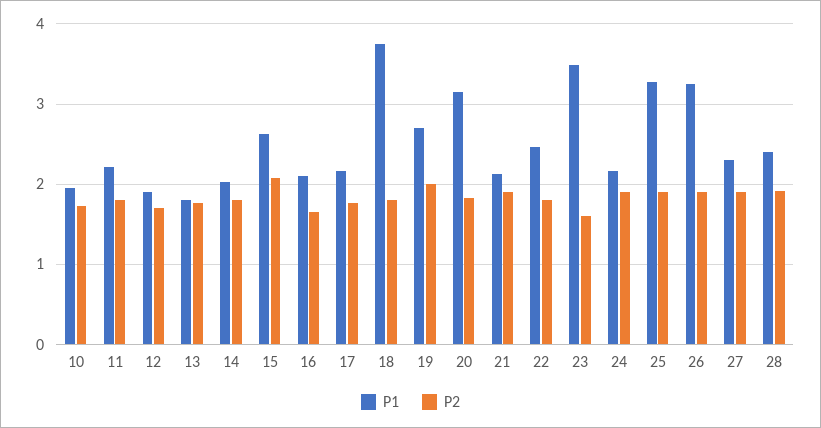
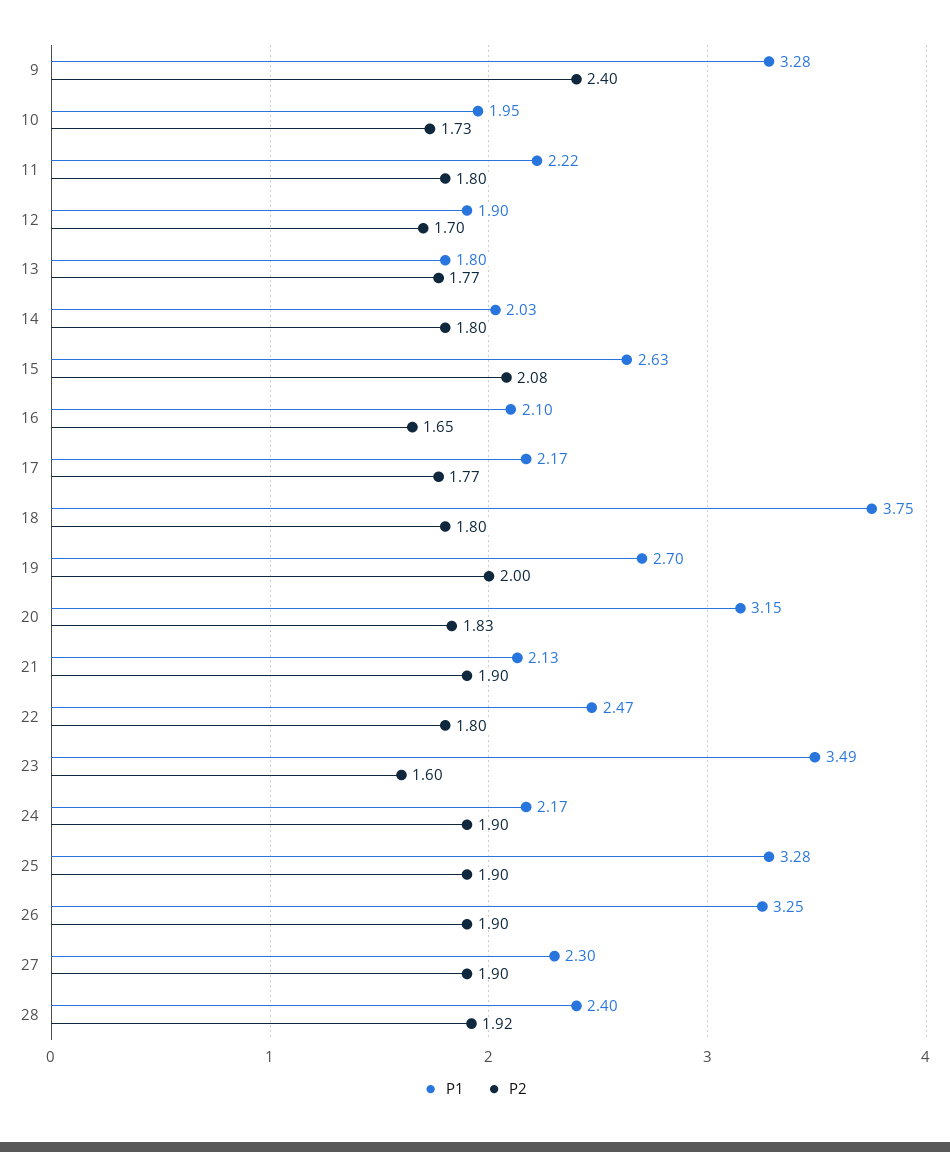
  {
    "P1": {
      "10": 1.95,
      "11": 2.22,
      "12": 1.9,
      "13": 1.8,
      "14": 2.03,
      "15": 2.63,
      "16": 2.1,
      "17": 2.17,
      "18": 3.75,
      "19": 2.7,
      "20": 3.15,
      "21": 2.13,
      "22": 2.47,
      "23": 3.49,
      "24": 2.17,
      "25": 3.28,
      "26": 3.25,
      "27": 2.3,
-     "28": 2.4
+     "28": 2.4,
+     "9": 3.28
    },
    "P2": {
      "10": 1.73,
      "11": 1.8,
      "12": 1.7,
      "13": 1.77,
      "14": 1.8,
      "15": 2.08,
      "16": 1.65,
      "17": 1.77,
      "18": 1.8,
      "19": 2,
      "20": 1.83,
      "21": 1.9,
      "22": 1.8,
      "23": 1.6,
      "24": 1.9,
      "25": 1.9,
      "26": 1.9,
      "27": 1.9,
-     "28": 1.92
+     "28": 1.92,
+     "9": 2.4
    }
  }

